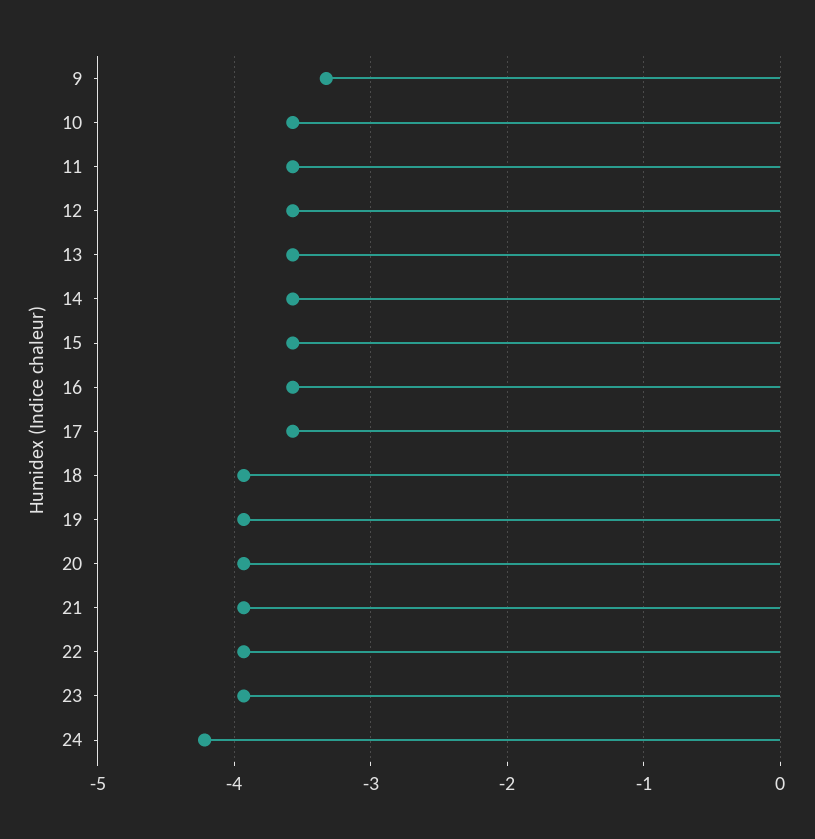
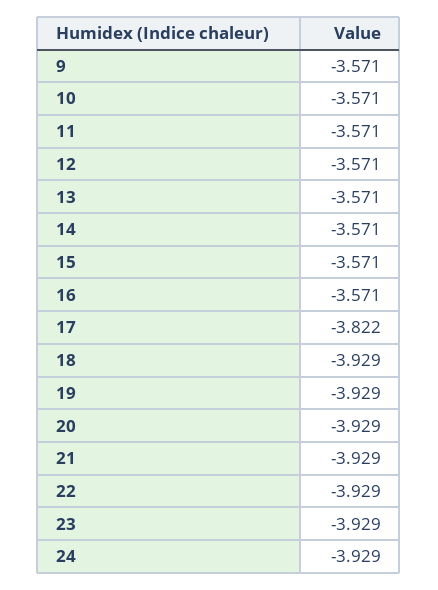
  {
-   "9": -3.3,
+   "9": -3.571,
    "10": -3.571,
    "11": -3.571,
    "12": -3.571,
    "13": -3.571,
    "14": -3.571,
    "15": -3.571,
    "16": -3.571,
-   "17": -3.6,
+   "17": -3.822,
    "18": -3.929,
    "19": -3.929,
    "20": -3.929,
    "21": -3.929,
    "22": -3.929,
    "23": -3.929,
-   "24": -4.2
+   "24": -3.929
  }

